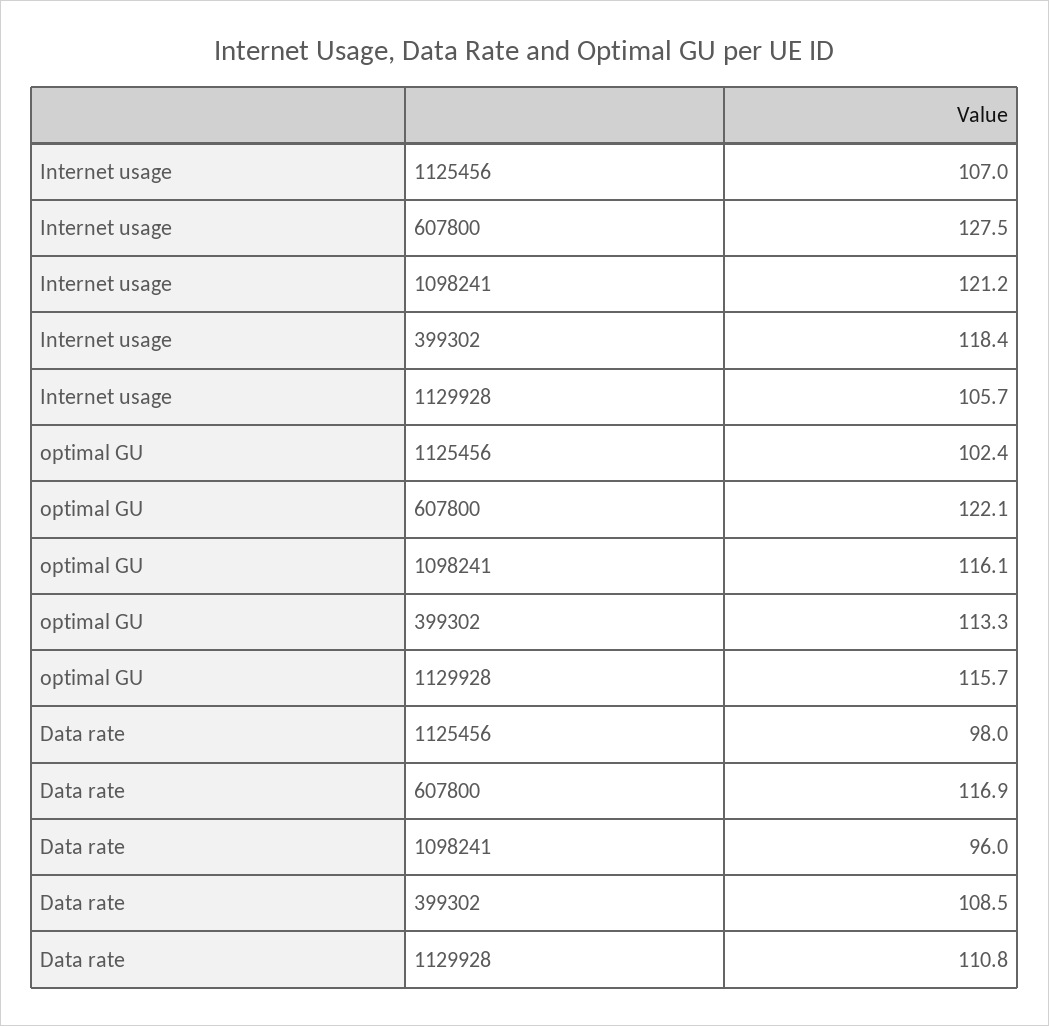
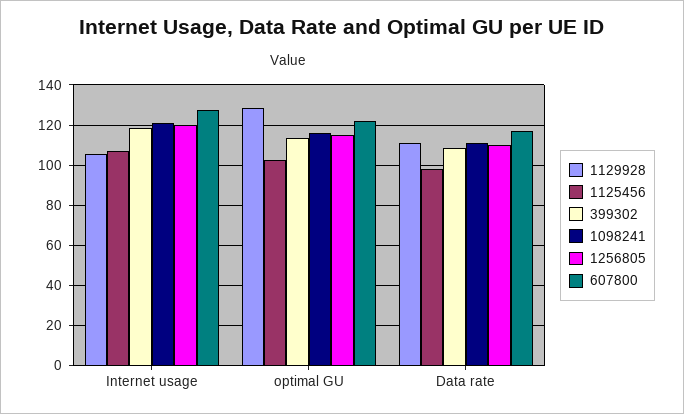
  {
    "1125456": {
      "Internet usage": 107,
      "optimal GU": 102.4,
      "Data rate": 98
    },
    "607800": {
      "Internet usage": 127.5,
      "optimal GU": 122.1,
      "Data rate": 116.9
    },
    "1098241": {
      "Internet usage": 121.2,
      "optimal GU": 116.1,
-     "Data rate": 96
+     "Data rate": 110
    },
    "399302": {
      "Internet usage": 118.4,
      "optimal GU": 113.3,
      "Data rate": 108.5
    },
    "1129928": {
      "Internet usage": 105.7,
-     "optimal GU": 115.7,
+     "optimal GU": 130,
      "Data rate": 110.8
-   }
+   },
+   "1256805": {
+     "Internet usage": 120,
+     "optimal GU": 115,
+     "Data rate": 110
+   }
  }

